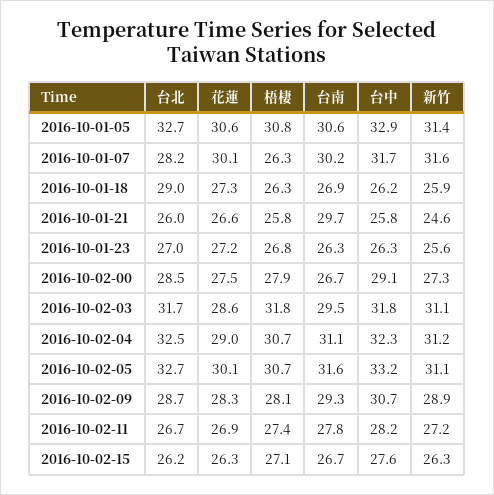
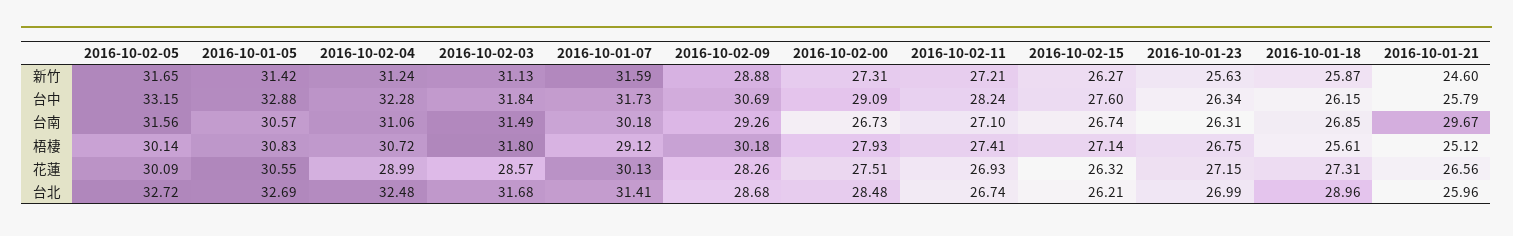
  {
    "台北": {
      "2016-10-01-05": 32.69,
-     "2016-10-01-07": 28.2,
+     "2016-10-01-07": 31.41,
      "2016-10-01-18": 28.96,
      "2016-10-01-21": 25.96,
      "2016-10-01-23": 26.99,
      "2016-10-02-00": 28.48,
      "2016-10-02-03": 31.68,
      "2016-10-02-04": 32.48,
      "2016-10-02-05": 32.72,
      "2016-10-02-09": 28.68,
      "2016-10-02-11": 26.74,
      "2016-10-02-15": 26.21
    },
    "花蓮": {
      "2016-10-01-05": 30.55,
      "2016-10-01-07": 30.13,
      "2016-10-01-18": 27.31,
      "2016-10-01-21": 26.56,
      "2016-10-01-23": 27.15,
      "2016-10-02-00": 27.51,
      "2016-10-02-03": 28.57,
      "2016-10-02-04": 28.99,
      "2016-10-02-05": 30.09,
      "2016-10-02-09": 28.26,
      "2016-10-02-11": 26.93,
      "2016-10-02-15": 26.32
    },
    "梧棲": {
      "2016-10-01-05": 30.83,
-     "2016-10-01-07": 26.3,
+     "2016-10-01-07": 29.12,
-     "2016-10-01-18": 26.3,
+     "2016-10-01-18": 25.61,
-     "2016-10-01-21": 25.8,
+     "2016-10-01-21": 25.12,
      "2016-10-01-23": 26.75,
      "2016-10-02-00": 27.93,
      "2016-10-02-03": 31.8,
      "2016-10-02-04": 30.72,
-     "2016-10-02-05": 30.7,
+     "2016-10-02-05": 30.14,
-     "2016-10-02-09": 28.1,
+     "2016-10-02-09": 30.18,
      "2016-10-02-11": 27.41,
      "2016-10-02-15": 27.14
    },
    "台南": {
      "2016-10-01-05": 30.57,
      "2016-10-01-07": 30.18,
      "2016-10-01-18": 26.85,
      "2016-10-01-21": 29.67,
      "2016-10-01-23": 26.31,
      "2016-10-02-00": 26.73,
-     "2016-10-02-03": 29.5,
+     "2016-10-02-03": 31.49,
      "2016-10-02-04": 31.06,
      "2016-10-02-05": 31.56,
      "2016-10-02-09": 29.26,
-     "2016-10-02-11": 27.8,
+     "2016-10-02-11": 27.1,
      "2016-10-02-15": 26.74
    },
    "台中": {
      "2016-10-01-05": 32.88,
      "2016-10-01-07": 31.73,
      "2016-10-01-18": 26.15,
      "2016-10-01-21": 25.79,
      "2016-10-01-23": 26.34,
      "2016-10-02-00": 29.09,
      "2016-10-02-03": 31.84,
      "2016-10-02-04": 32.28,
      "2016-10-02-05": 33.15,
      "2016-10-02-09": 30.69,
      "2016-10-02-11": 28.24,
      "2016-10-02-15": 27.6
    },
    "新竹": {
      "2016-10-01-05": 31.42,
      "2016-10-01-07": 31.59,
      "2016-10-01-18": 25.87,
      "2016-10-01-21": 24.6,
      "2016-10-01-23": 25.63,
      "2016-10-02-00": 27.31,
      "2016-10-02-03": 31.13,
      "2016-10-02-04": 31.24,
-     "2016-10-02-05": 31.1,
+     "2016-10-02-05": 31.65,
      "2016-10-02-09": 28.88,
      "2016-10-02-11": 27.21,
      "2016-10-02-15": 26.27
    }
  }

